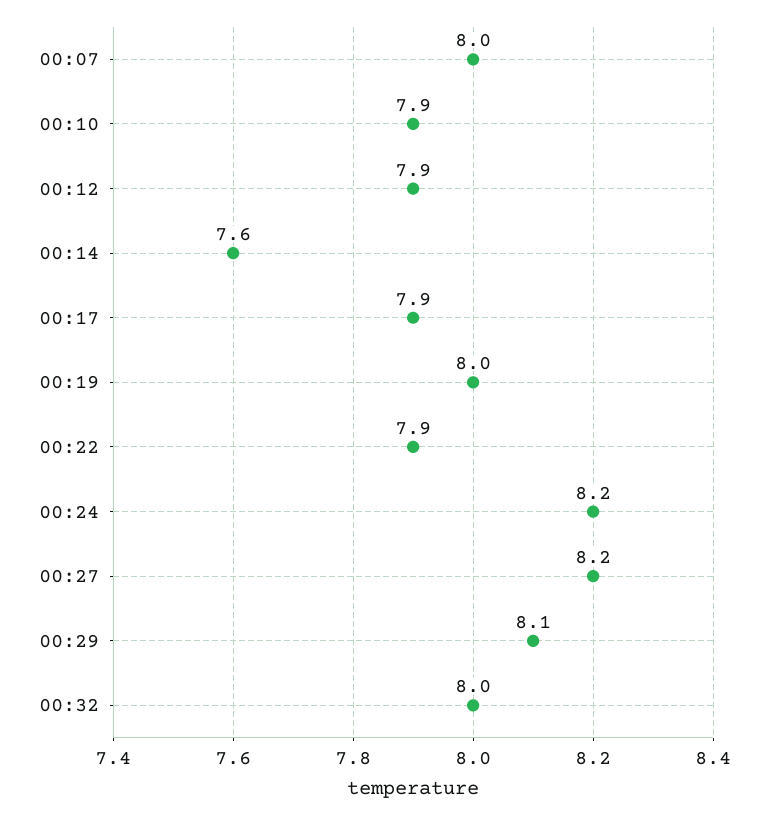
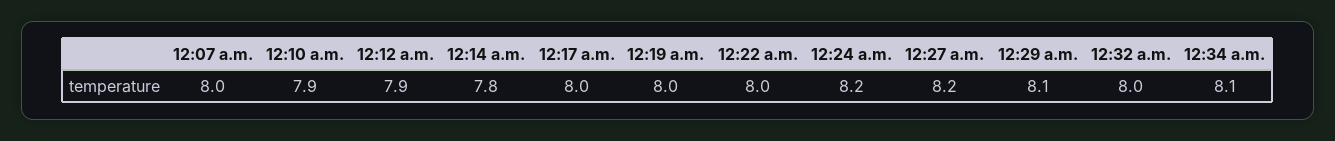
  {
    "00:07": 8,
    "00:10": 7.9,
    "00:12": 7.9,
-   "00:14": 7.6,
+   "00:14": 7.8,
-   "00:17": 7.9,
+   "00:17": 8,
    "00:19": 8,
-   "00:22": 7.9,
+   "00:22": 8,
    "00:24": 8.2,
    "00:27": 8.2,
    "00:29": 8.1,
-   "00:32": 8
+   "00:32": 8,
+   "12:34 a.m.": 8.1
  }

